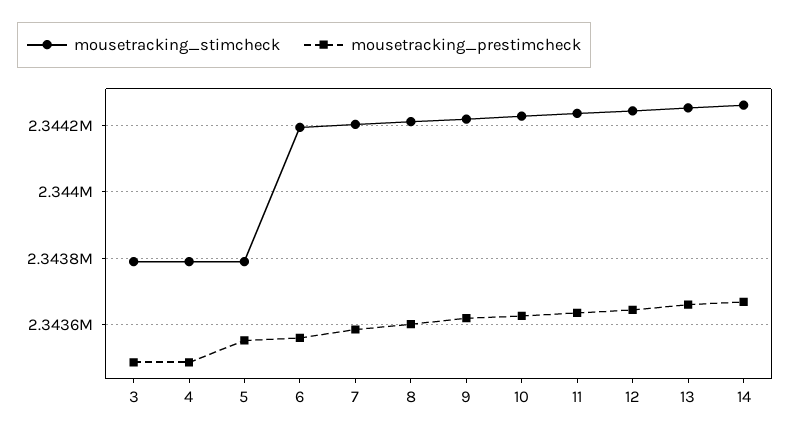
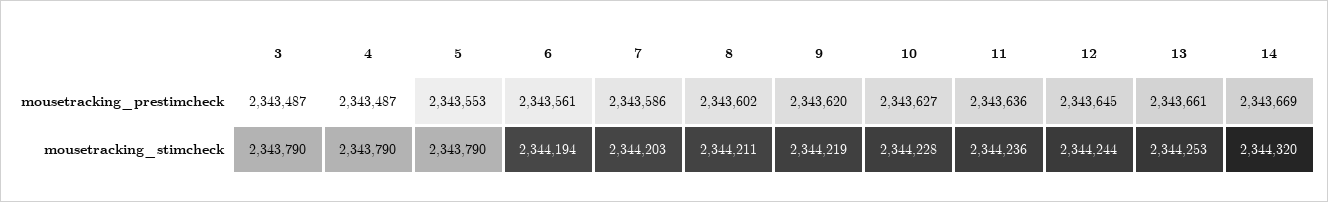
  {
    "mousetracking_stimcheck": {
      "3": 2343790,
      "4": 2343790,
      "5": 2343790,
      "6": 2344194,
      "7": 2344203,
      "8": 2344211,
      "9": 2344219,
      "10": 2344228,
      "11": 2344236,
      "12": 2344244,
      "13": 2344253,
-     "14": 2344260
+     "14": 2344320
    },
    "mousetracking_prestimcheck": {
      "3": 2343487,
      "4": 2343487,
      "5": 2343553,
      "6": 2343561,
      "7": 2343586,
      "8": 2343602,
      "9": 2343620,
      "10": 2343627,
      "11": 2343636,
      "12": 2343645,
      "13": 2343661,
      "14": 2343669
    }
  }

